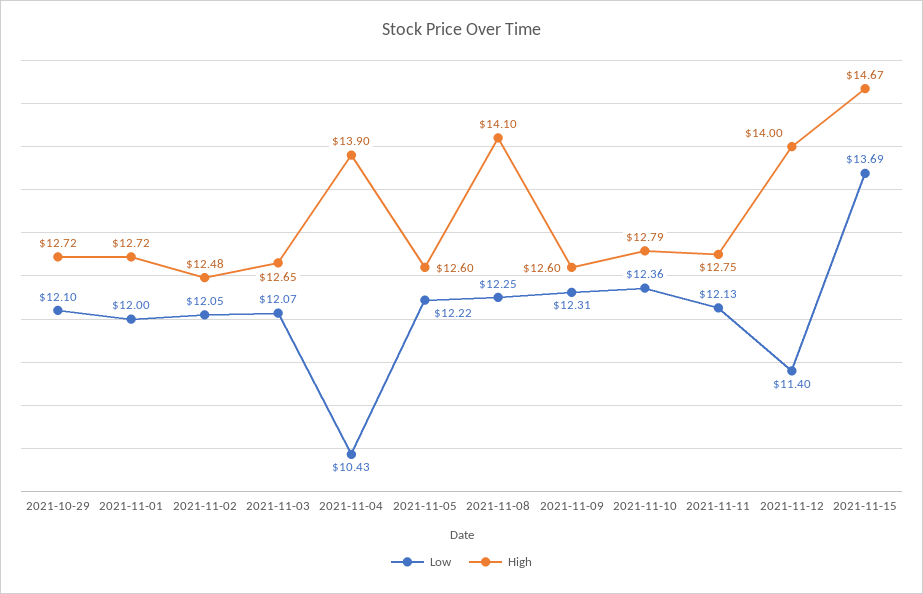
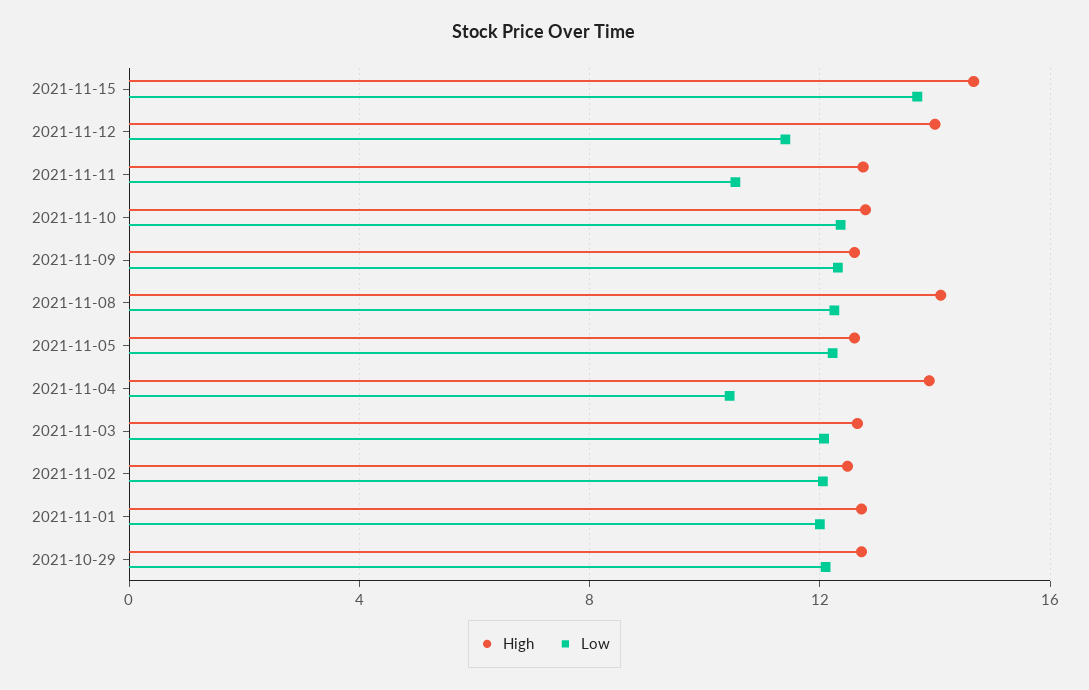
  {
    "Low": {
      "2021-10-29": 12.1,
      "2021-11-01": 12,
      "2021-11-02": 12.05,
      "2021-11-03": 12.07,
      "2021-11-04": 10.43,
      "2021-11-05": 12.22,
      "2021-11-08": 12.25,
      "2021-11-09": 12.31,
      "2021-11-10": 12.36,
-     "2021-11-11": 12.13,
+     "2021-11-11": 10.5,
      "2021-11-12": 11.4,
      "2021-11-15": 13.69
    },
    "High": {
      "2021-10-29": 12.72,
      "2021-11-01": 12.72,
      "2021-11-02": 12.48,
      "2021-11-03": 12.65,
      "2021-11-04": 13.9,
      "2021-11-05": 12.6,
      "2021-11-08": 14.1,
      "2021-11-09": 12.6,
      "2021-11-10": 12.79,
      "2021-11-11": 12.75,
      "2021-11-12": 14,
      "2021-11-15": 14.67
    }
  }

